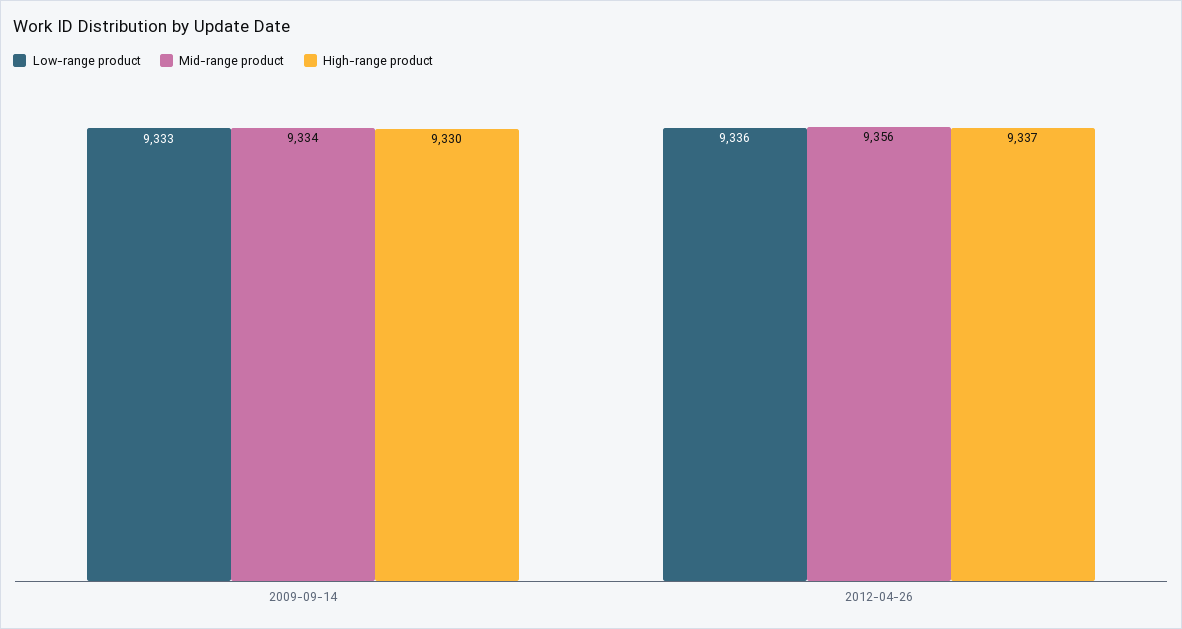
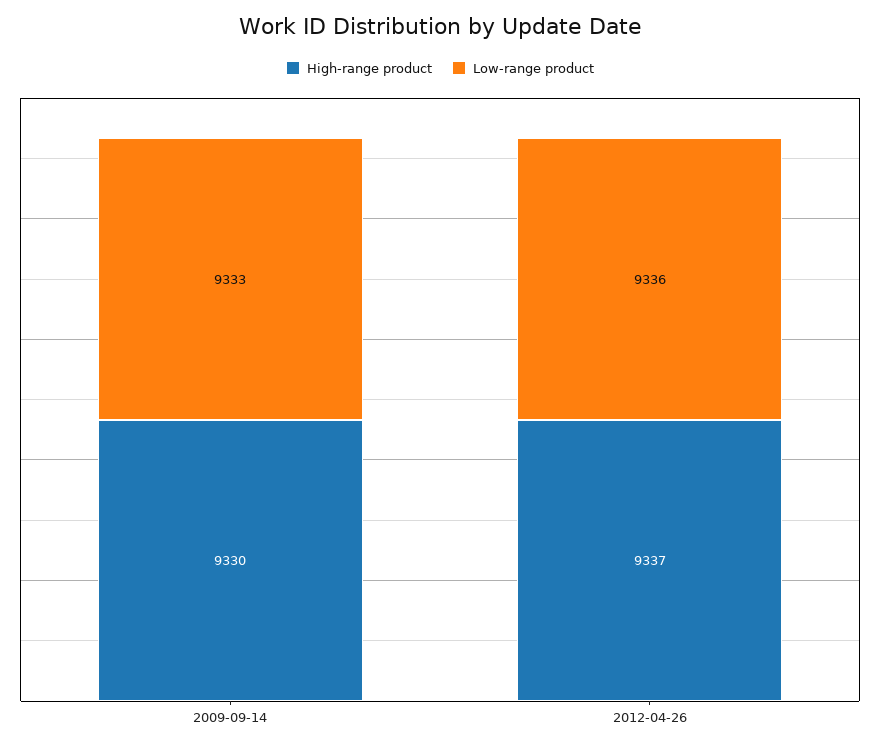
  {
    "Low-range product": {
      "2009-09-14": 9333,
      "2012-04-26": 9336
    },
-   "Mid-range product": {
-     "2009-09-14": 9334,
-     "2012-04-26": 9356
-   },
    "High-range product": {
      "2009-09-14": 9330,
      "2012-04-26": 9337
    }
  }

